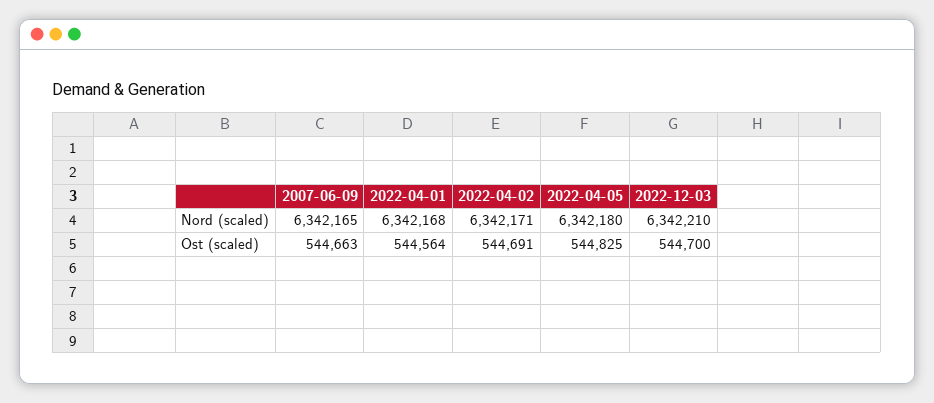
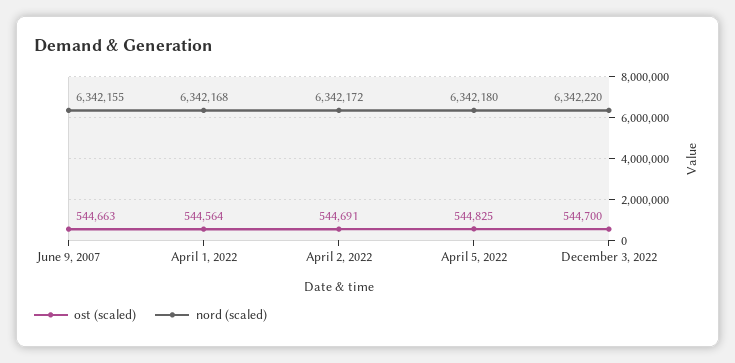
  {
    "Nord (scaled)": {
-     "2007-06-09": 6342165,
+     "2007-06-09": 6342155,
      "2022-04-01": 6342168,
-     "2022-04-02": 6342171,
+     "2022-04-02": 6342172,
      "2022-04-05": 6342180,
-     "2022-12-03": 6342210
+     "2022-12-03": 6342220
    },
    "Ost (scaled)": {
      "2007-06-09": 544663,
      "2022-04-01": 544564,
      "2022-04-02": 544691,
      "2022-04-05": 544825,
      "2022-12-03": 544700
    }
  }

